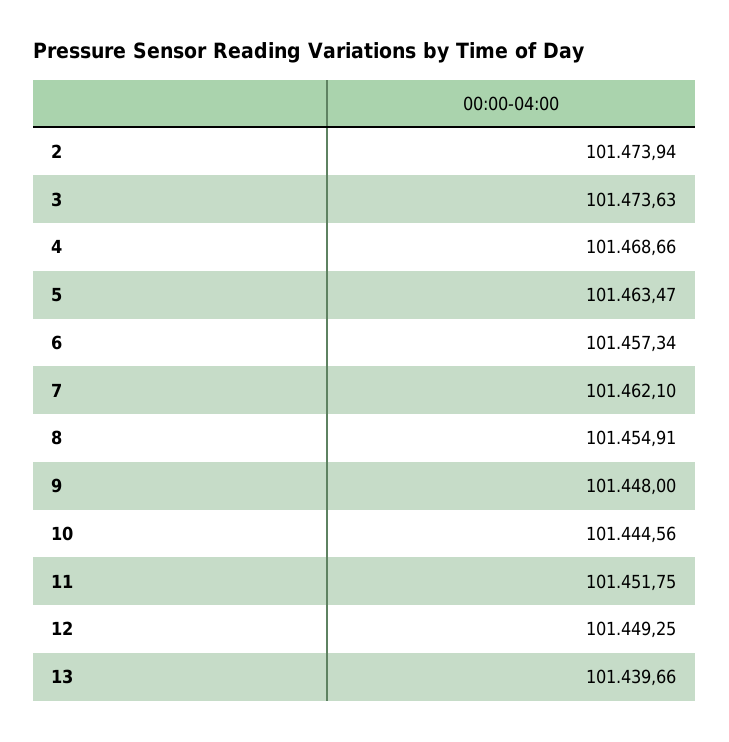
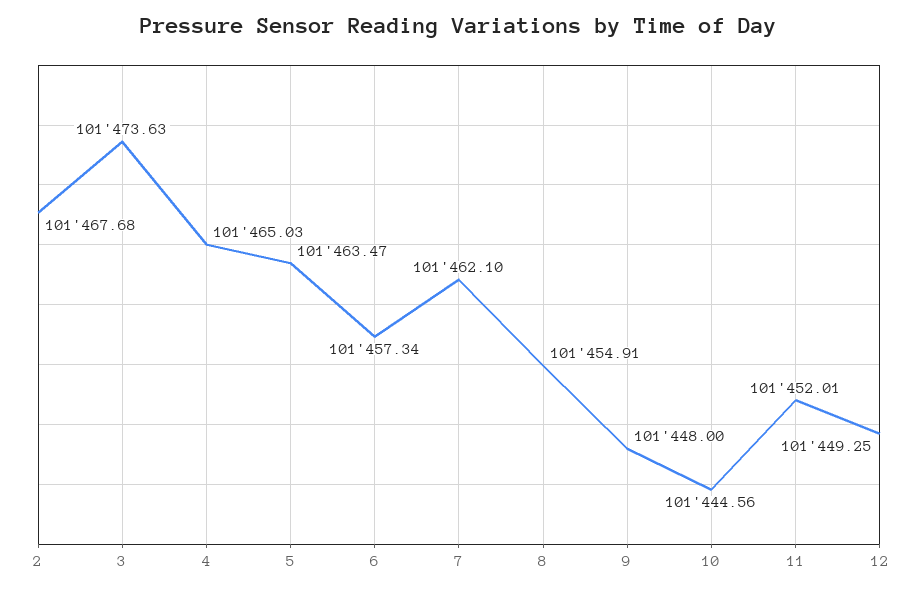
  {
-   "2": 101473.94,
+   "2": 101467.68,
    "3": 101473.63,
-   "4": 101468.66,
+   "4": 101465.03,
    "5": 101463.47,
    "6": 101457.34,
    "7": 101462.1,
    "8": 101454.91,
    "9": 101448,
    "10": 101444.56,
-   "11": 101451.75,
+   "11": 101452.01,
-   "12": 101449.25,
+   "12": 101449.25
-   "13": 101439.66
  }

